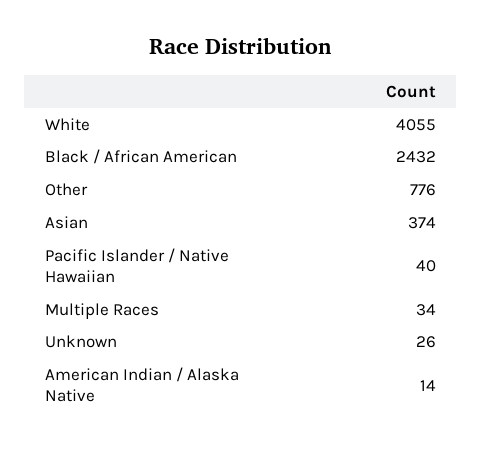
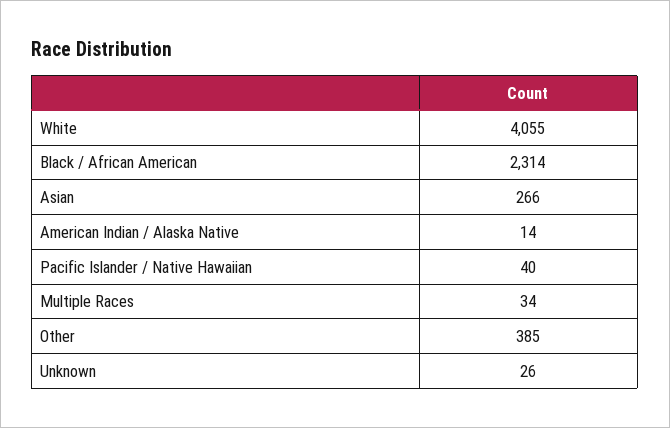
  {
    "White": 4055,
-   "Black / African American": 2432,
+   "Black / African American": 2314,
-   "Other": 776,
+   "Other": 385,
-   "Asian": 374,
+   "Asian": 266,
    "Pacific Islander / Native Hawaiian": 40,
    "Multiple Races": 34,
    "Unknown": 26,
    "American Indian / Alaska Native": 14
  }

